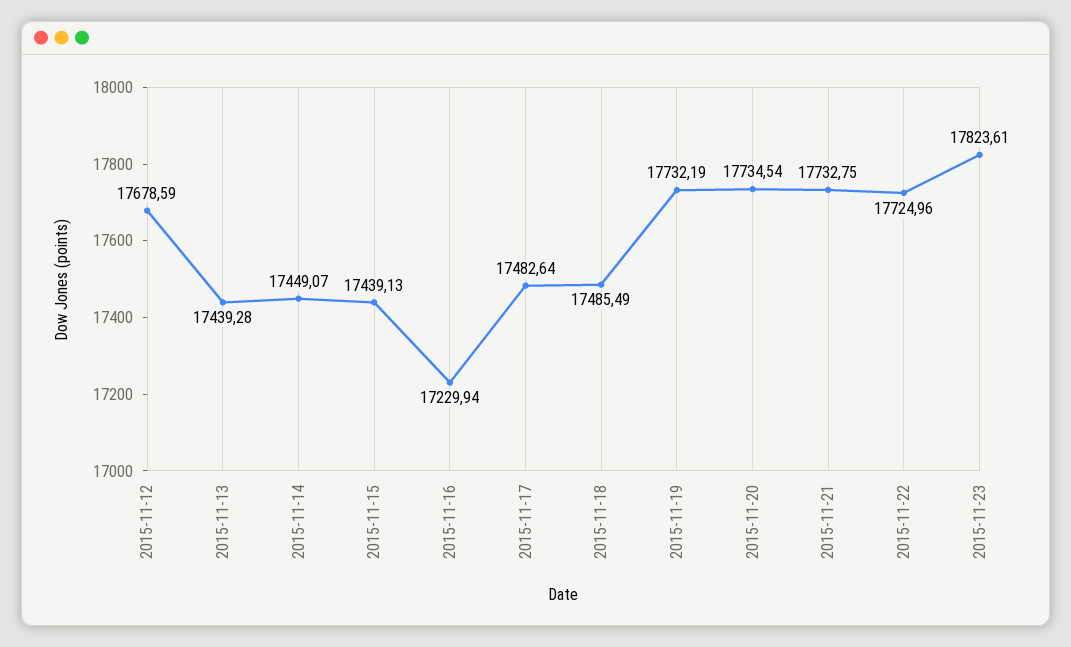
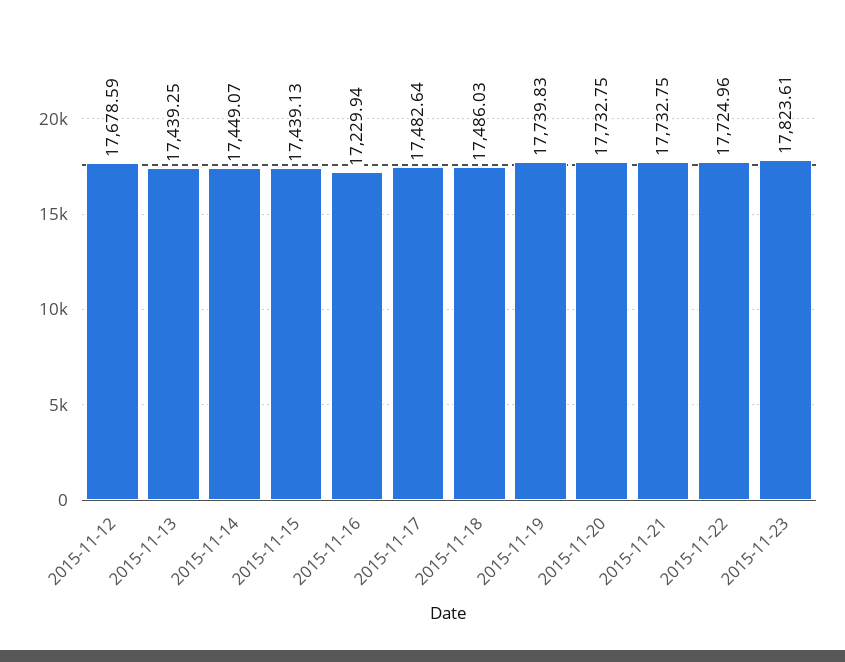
  {
    "2015-11-12": 17678.59,
-   "2015-11-13": 17439.28,
+   "2015-11-13": 17439.25,
    "2015-11-14": 17449.07,
    "2015-11-15": 17439.13,
    "2015-11-16": 17229.94,
    "2015-11-17": 17482.64,
-   "2015-11-18": 17485.49,
+   "2015-11-18": 17486.03,
-   "2015-11-19": 17732.19,
+   "2015-11-19": 17739.83,
-   "2015-11-20": 17734.54,
+   "2015-11-20": 17732.75,
    "2015-11-21": 17732.75,
    "2015-11-22": 17724.96,
    "2015-11-23": 17823.61
  }

